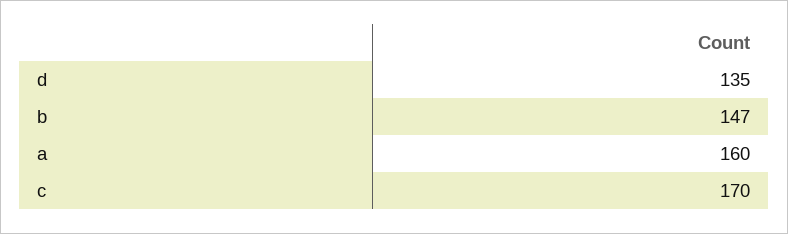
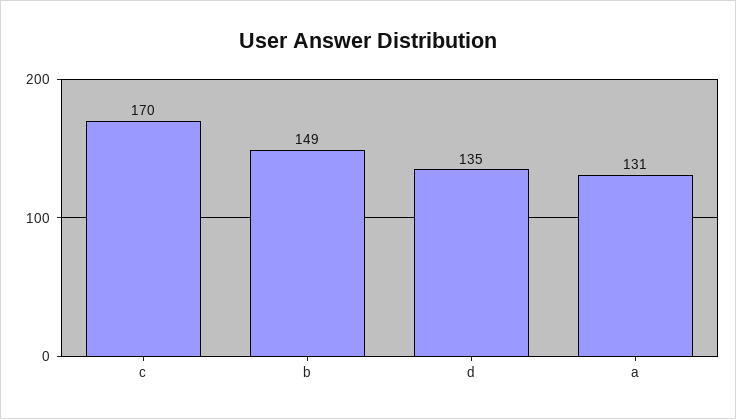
  {
    "d": 135,
-   "b": 147,
+   "b": 149,
-   "a": 160,
+   "a": 131,
    "c": 170
  }

